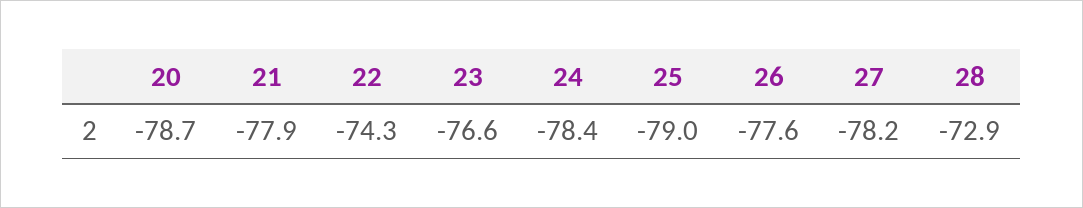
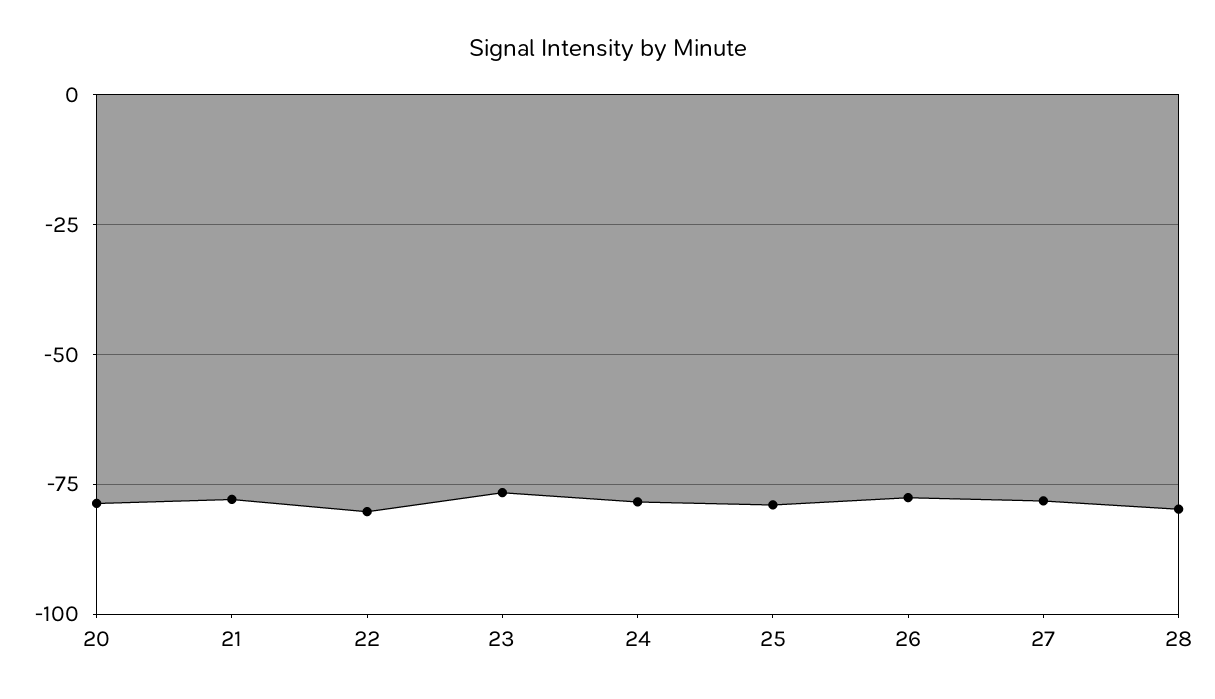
  {
    "20": -78.7,
    "21": -77.9,
-   "22": -74.3,
+   "22": -80,
    "23": -76.6,
    "24": -78.4,
    "25": -79,
    "26": -77.6,
    "27": -78.2,
-   "28": -72.9
+   "28": -80
  }

